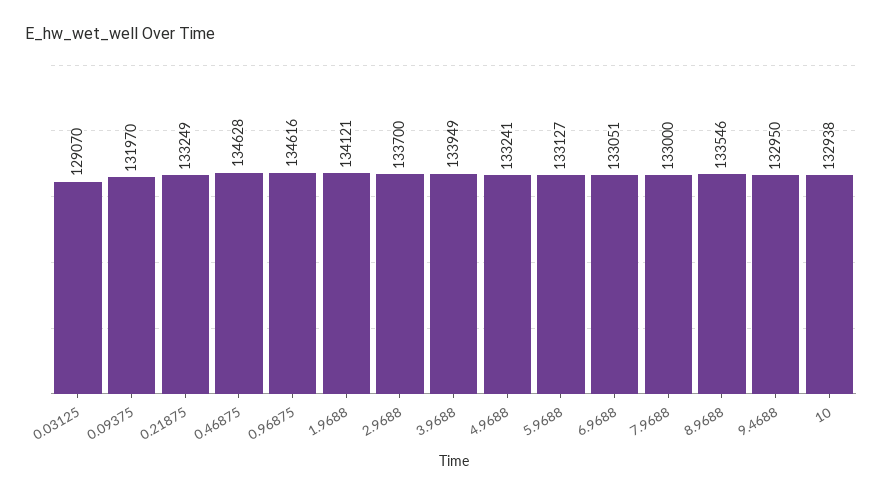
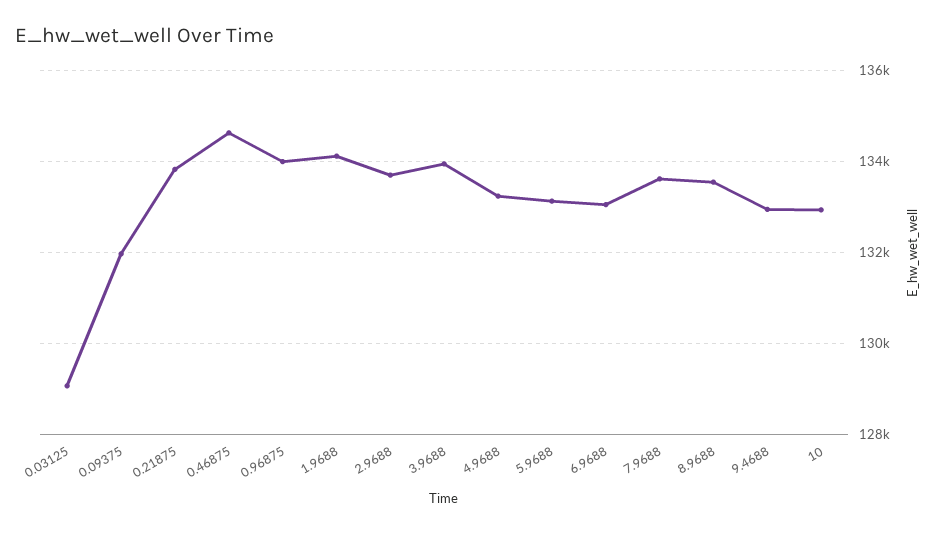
  {
    "0.03125": 129070,
    "0.09375": 131970,
-   "0.21875": 133249,
+   "0.21875": 133800,
    "0.46875": 134628,
-   "0.96875": 134616,
+   "0.96875": 134000,
    "1.9688": 134121,
    "2.9688": 133700,
    "3.9688": 133949,
    "4.9688": 133241,
    "5.9688": 133127,
    "6.9688": 133051,
-   "7.9688": 133000,
+   "7.9688": 133600,
    "8.9688": 133546,
    "9.4688": 132950,
    "10": 132938
  }

